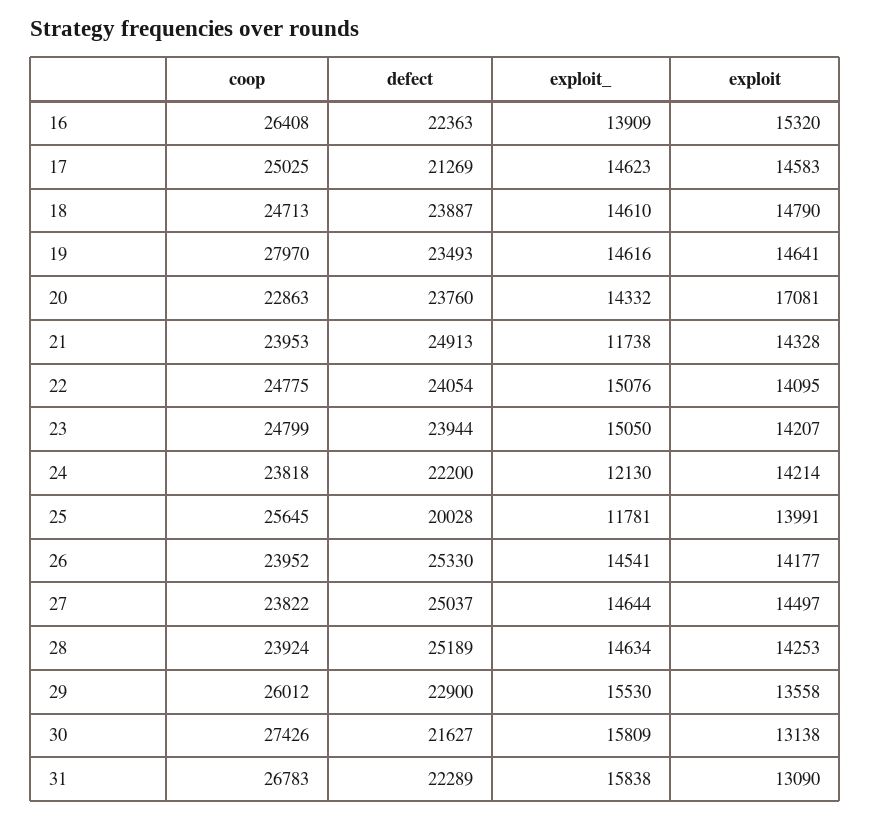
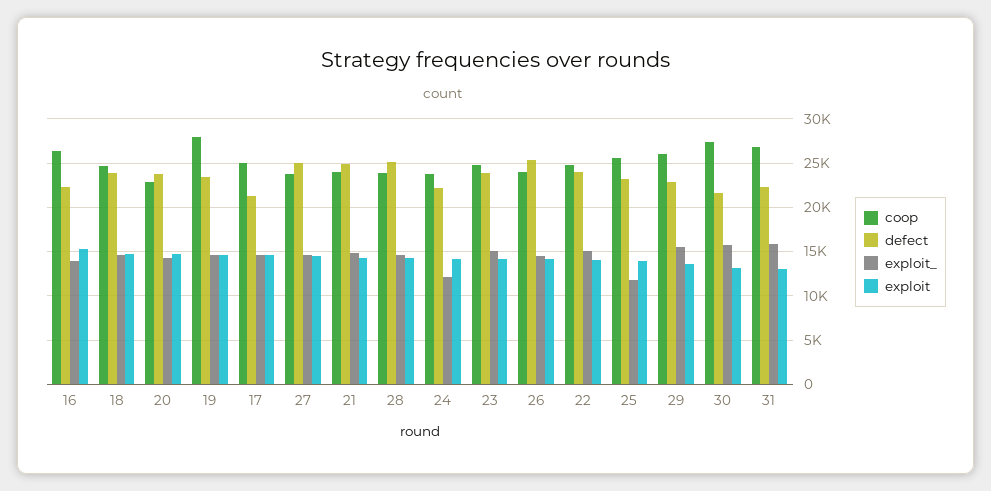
  {
    "coop": {
      "16": 26408,
      "17": 25025,
      "18": 24713,
      "19": 27970,
      "20": 22863,
      "21": 23953,
      "22": 24775,
      "23": 24799,
      "24": 23818,
      "25": 25645,
      "26": 23952,
      "27": 23822,
      "28": 23924,
      "29": 26012,
      "30": 27426,
      "31": 26783
    },
    "defect": {
      "16": 22363,
      "17": 21269,
      "18": 23887,
      "19": 23493,
      "20": 23760,
      "21": 24913,
      "22": 24054,
      "23": 23944,
      "24": 22200,
-     "25": 20028,
+     "25": 23000,
      "26": 25330,
      "27": 25037,
      "28": 25189,
      "29": 22900,
      "30": 21627,
      "31": 22289
    },
    "exploit_": {
      "16": 13909,
      "17": 14623,
      "18": 14610,
      "19": 14616,
      "20": 14332,
-     "21": 11738,
+     "21": 15000,
      "22": 15076,
      "23": 15050,
      "24": 12130,
      "25": 11781,
      "26": 14541,
      "27": 14644,
      "28": 14634,
      "29": 15530,
      "30": 15809,
      "31": 15838
    },
    "exploit": {
      "16": 15320,
      "17": 14583,
      "18": 14790,
      "19": 14641,
-     "20": 17081,
+     "20": 15000,
      "21": 14328,
      "22": 14095,
      "23": 14207,
      "24": 14214,
      "25": 13991,
      "26": 14177,
      "27": 14497,
      "28": 14253,
      "29": 13558,
      "30": 13138,
      "31": 13090
    }
  }

